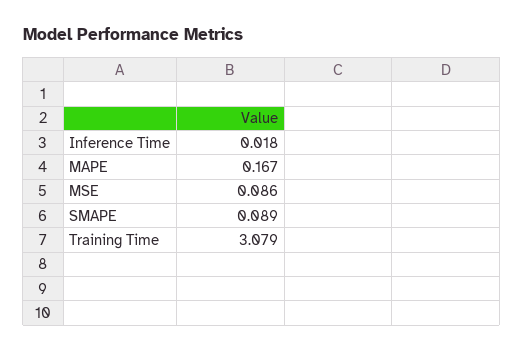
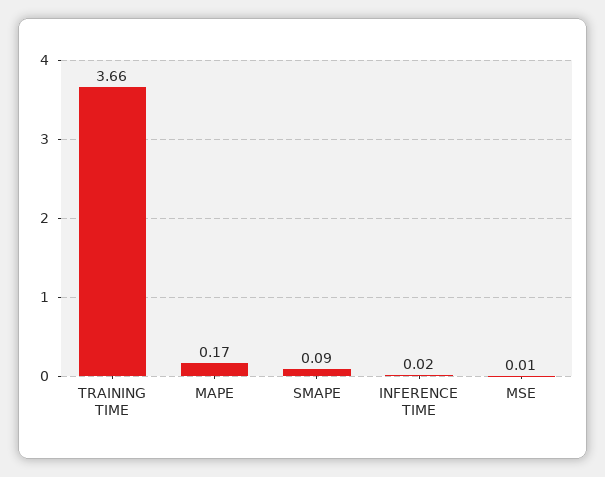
  {
    "Inference Time": 0.018,
    "MAPE": 0.167,
-   "MSE": 0.086,
+   "MSE": 0.01,
    "SMAPE": 0.089,
-   "Training Time": 3.079
+   "Training Time": 3.66
  }

